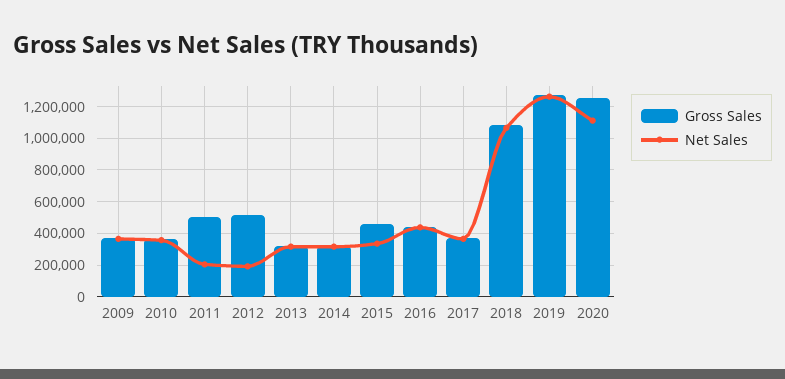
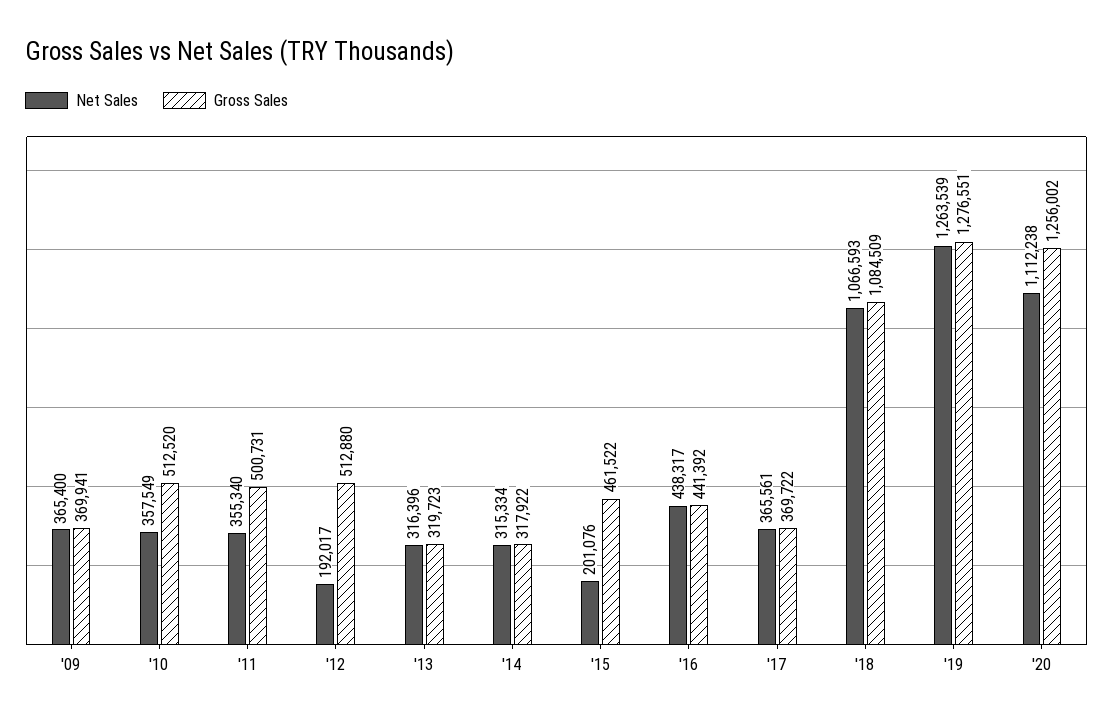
  {
    "Gross Sales": {
      "2009": 369941,
-     "2010": 350000,
+     "2010": 512520,
      "2011": 500731,
      "2012": 512880,
      "2013": 319723,
      "2014": 317922,
      "2015": 461522,
      "2016": 441392,
      "2017": 369722,
      "2018": 1084509,
      "2019": 1276551,
      "2020": 1256002
    },
    "Net Sales": {
      "2009": 365400,
      "2010": 357549,
-     "2011": 200000,
+     "2011": 355340,
      "2012": 192017,
      "2013": 316396,
      "2014": 315334,
-     "2015": 350000,
+     "2015": 201076,
      "2016": 438317,
      "2017": 365561,
      "2018": 1066593,
      "2019": 1263539,
      "2020": 1112238
    }
  }

